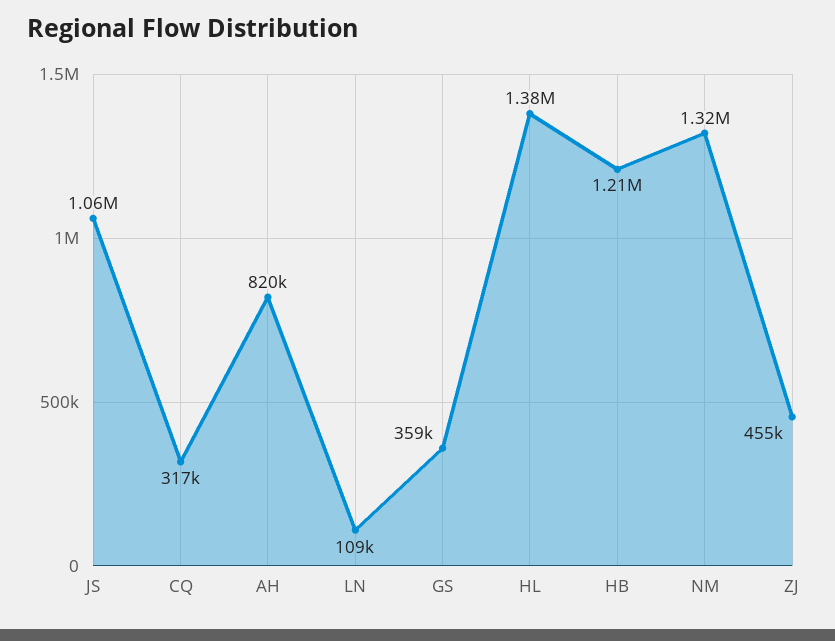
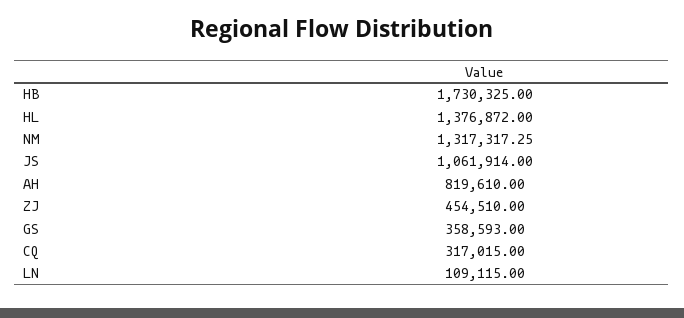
  {
    "JS": 1061914,
    "CQ": 317015,
    "AH": 819610,
    "LN": 109115,
    "GS": 358593,
    "HL": 1376872,
-   "HB": 1210000,
+   "HB": 1730325,
    "NM": 1317317.25,
    "ZJ": 454510
  }

